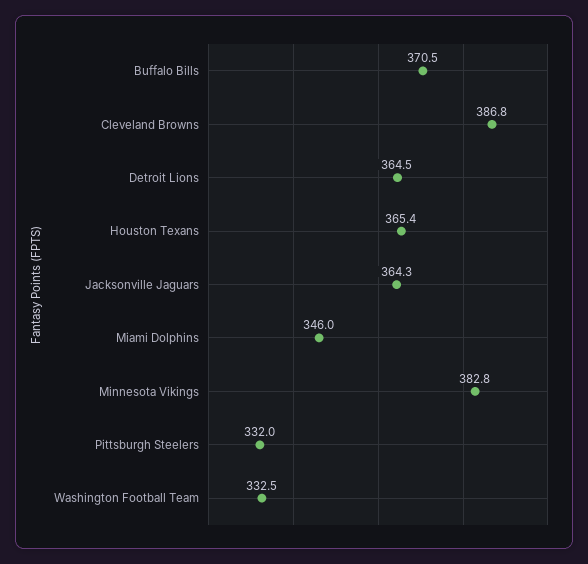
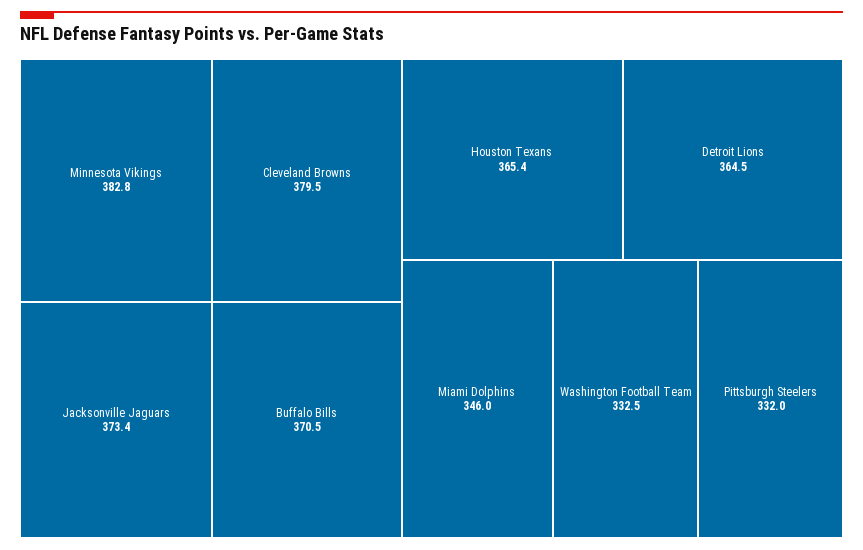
  {
    "Buffalo Bills": 370.5,
-   "Cleveland Browns": 386.8,
+   "Cleveland Browns": 379.5,
    "Detroit Lions": 364.5,
    "Houston Texans": 365.4,
-   "Jacksonville Jaguars": 364.3,
+   "Jacksonville Jaguars": 373.4,
    "Miami Dolphins": 346,
    "Minnesota Vikings": 382.8,
    "Pittsburgh Steelers": 332,
    "Washington Football Team": 332.5
  }

